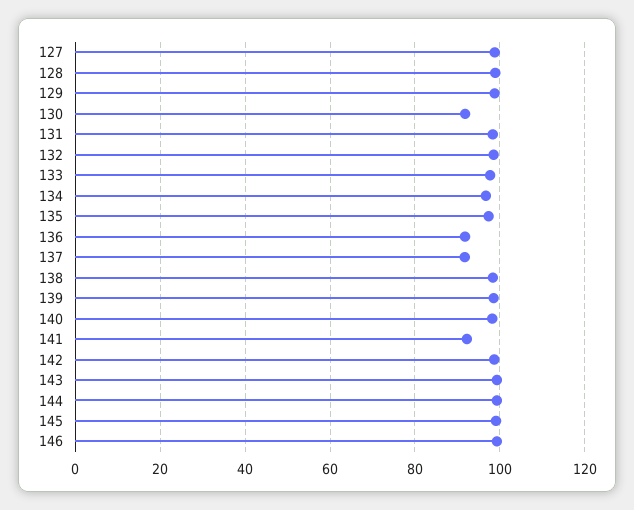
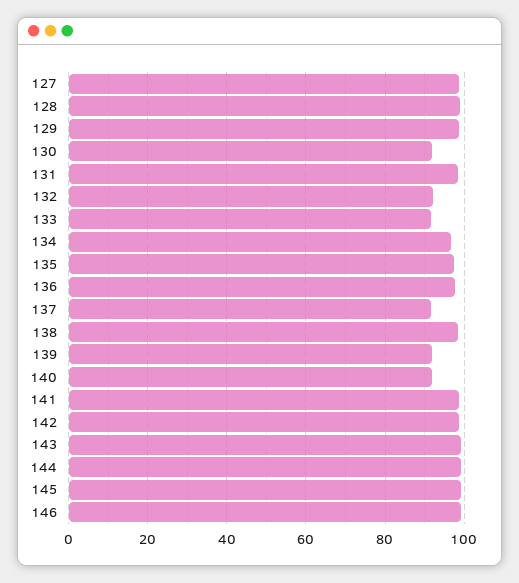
  {
    "127": 98,
    "128": 98,
    "129": 98,
    "130": 92,
    "131": 98,
-   "132": 98,
+   "132": 92,
-   "133": 98,
+   "133": 92,
    "134": 96,
    "135": 98,
-   "136": 92,
+   "136": 98,
    "137": 92,
    "138": 98,
-   "139": 98,
+   "139": 92,
-   "140": 98,
+   "140": 92,
-   "141": 92,
+   "141": 98,
    "142": 98,
    "143": 100,
    "144": 100,
    "145": 100,
    "146": 100
  }

